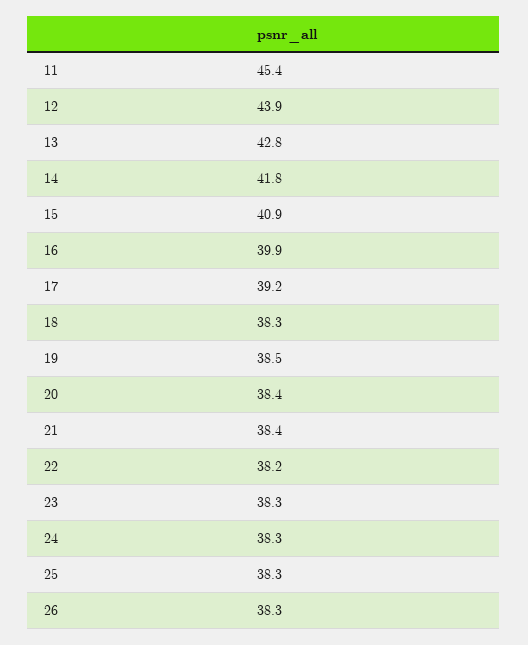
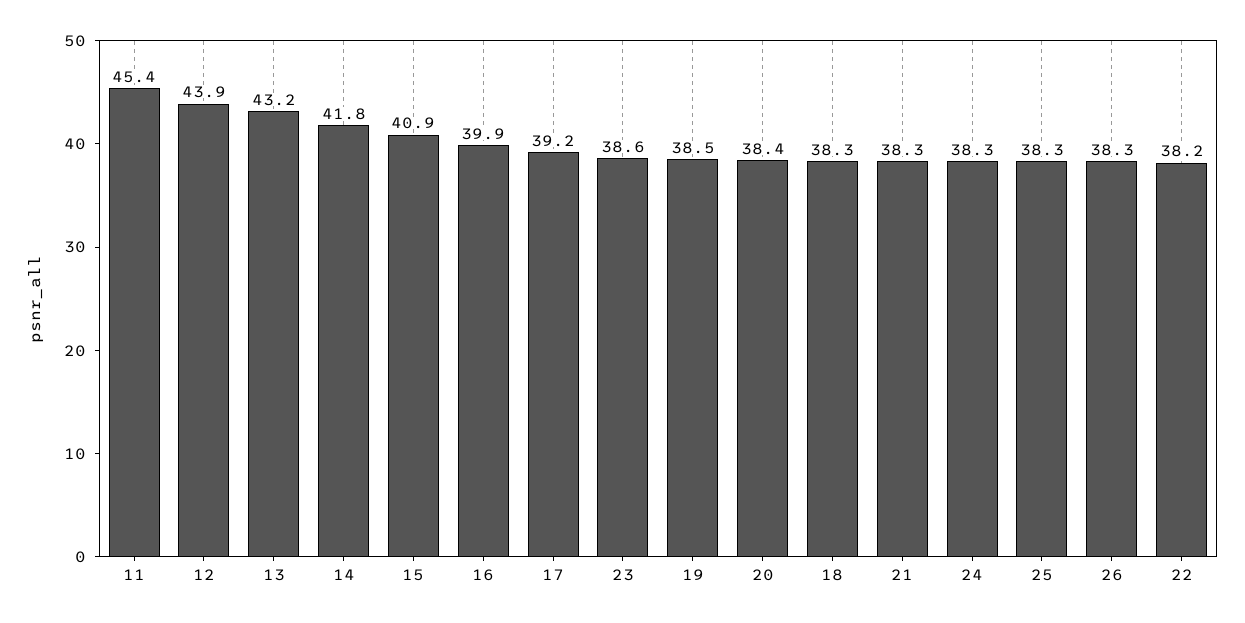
  {
    "11": 45.4,
    "12": 43.9,
-   "13": 42.8,
+   "13": 43.2,
    "14": 41.8,
    "15": 40.9,
    "16": 39.9,
    "17": 39.2,
    "18": 38.3,
    "19": 38.5,
    "20": 38.4,
-   "21": 38.4,
+   "21": 38.3,
    "22": 38.2,
-   "23": 38.3,
+   "23": 38.6,
    "24": 38.3,
    "25": 38.3,
    "26": 38.3
  }

